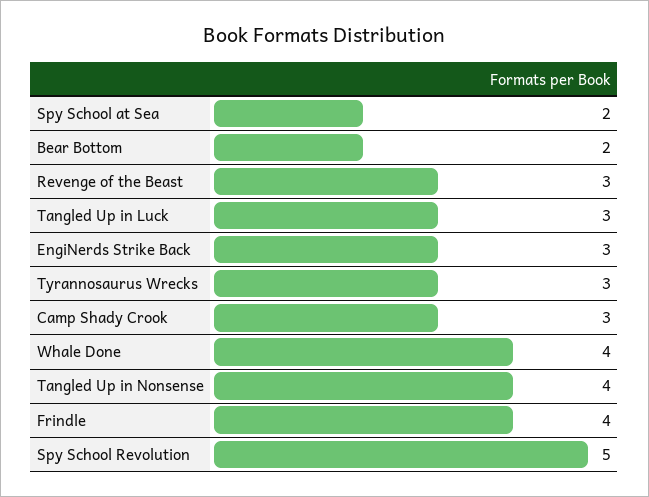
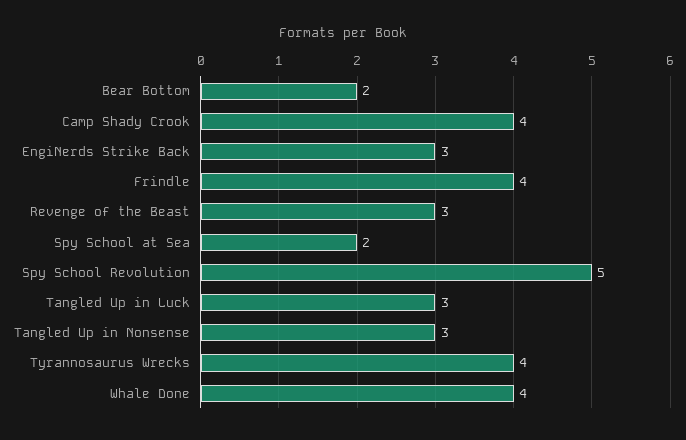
  {
    "Spy School at Sea": 2,
    "Bear Bottom": 2,
    "Revenge of the Beast": 3,
    "Tangled Up in Luck": 3,
    "EngiNerds Strike Back": 3,
-   "Tyrannosaurus Wrecks": 3,
+   "Tyrannosaurus Wrecks": 4,
-   "Camp Shady Crook": 3,
+   "Camp Shady Crook": 4,
    "Whale Done": 4,
-   "Tangled Up in Nonsense": 4,
+   "Tangled Up in Nonsense": 3,
    "Frindle": 4,
    "Spy School Revolution": 5
  }

